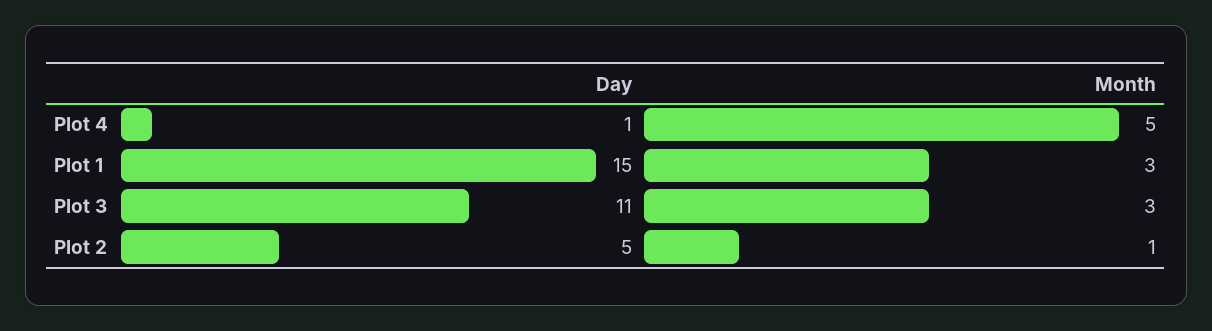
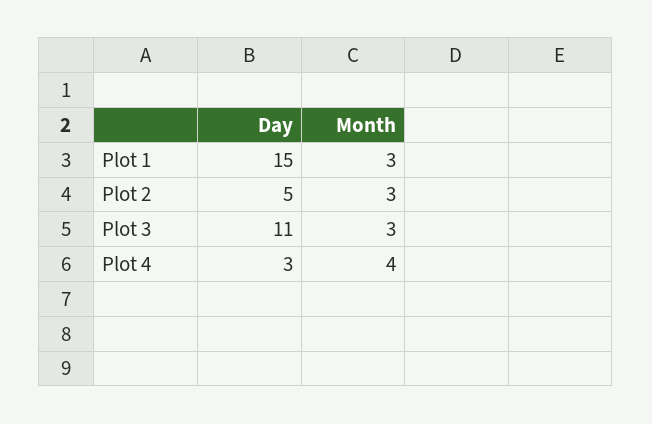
  {
    "Day": {
-     "Plot 4": 1,
+     "Plot 4": 3,
      "Plot 1": 15,
      "Plot 3": 11,
      "Plot 2": 5
    },
    "Month": {
-     "Plot 4": 5,
+     "Plot 4": 4,
      "Plot 1": 3,
      "Plot 3": 3,
-     "Plot 2": 1
+     "Plot 2": 3
    }
  }

